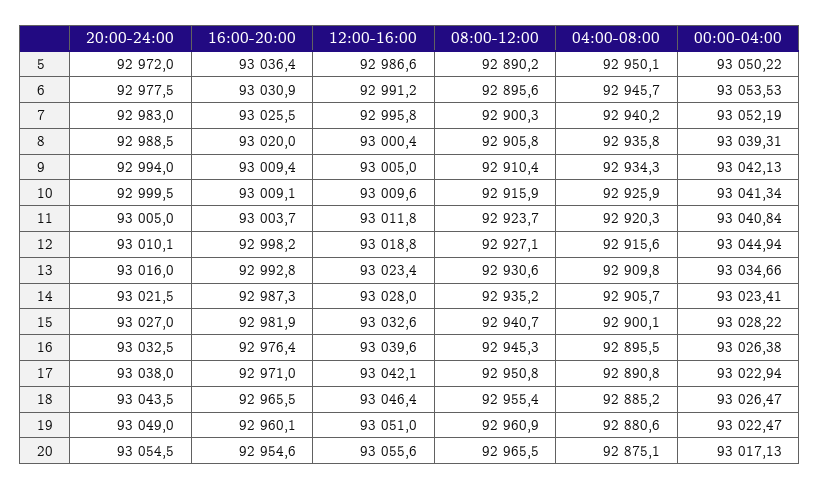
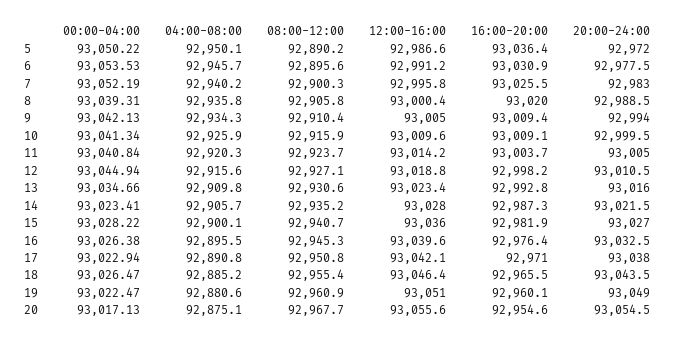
  {
    "20:00-24:00": {
      "5": 92972,
      "6": 92977.5,
      "7": 92983,
      "8": 92988.5,
      "9": 92994,
      "10": 92999.5,
      "11": 93005,
-     "12": 93010.1,
+     "12": 93010.5,
      "13": 93016,
      "14": 93021.5,
      "15": 93027,
      "16": 93032.5,
      "17": 93038,
      "18": 93043.5,
      "19": 93049,
      "20": 93054.5
    },
    "16:00-20:00": {
      "5": 93036.4,
      "6": 93030.9,
      "7": 93025.5,
      "8": 93020,
      "9": 93009.4,
      "10": 93009.1,
      "11": 93003.7,
      "12": 92998.2,
      "13": 92992.8,
      "14": 92987.3,
      "15": 92981.9,
      "16": 92976.4,
      "17": 92971,
      "18": 92965.5,
      "19": 92960.1,
      "20": 92954.6
    },
    "12:00-16:00": {
      "5": 92986.6,
      "6": 92991.2,
      "7": 92995.8,
      "8": 93000.4,
      "9": 93005,
      "10": 93009.6,
-     "11": 93011.8,
+     "11": 93014.2,
      "12": 93018.8,
      "13": 93023.4,
      "14": 93028,
-     "15": 93032.6,
+     "15": 93036,
      "16": 93039.6,
      "17": 93042.1,
      "18": 93046.4,
      "19": 93051,
      "20": 93055.6
    },
    "08:00-12:00": {
      "5": 92890.2,
      "6": 92895.6,
      "7": 92900.3,
      "8": 92905.8,
      "9": 92910.4,
      "10": 92915.9,
      "11": 92923.7,
      "12": 92927.1,
      "13": 92930.6,
      "14": 92935.2,
      "15": 92940.7,
      "16": 92945.3,
      "17": 92950.8,
      "18": 92955.4,
      "19": 92960.9,
-     "20": 92965.5
+     "20": 92967.7
    },
    "04:00-08:00": {
      "5": 92950.1,
      "6": 92945.7,
      "7": 92940.2,
      "8": 92935.8,
      "9": 92934.3,
      "10": 92925.9,
      "11": 92920.3,
      "12": 92915.6,
      "13": 92909.8,
      "14": 92905.7,
      "15": 92900.1,
      "16": 92895.5,
      "17": 92890.8,
      "18": 92885.2,
      "19": 92880.6,
      "20": 92875.1
    },
    "00:00-04:00": {
      "5": 93050.22,
      "6": 93053.53,
      "7": 93052.19,
      "8": 93039.31,
      "9": 93042.13,
      "10": 93041.34,
      "11": 93040.84,
      "12": 93044.94,
      "13": 93034.66,
      "14": 93023.41,
      "15": 93028.22,
      "16": 93026.38,
      "17": 93022.94,
      "18": 93026.47,
      "19": 93022.47,
      "20": 93017.13
    }
  }

